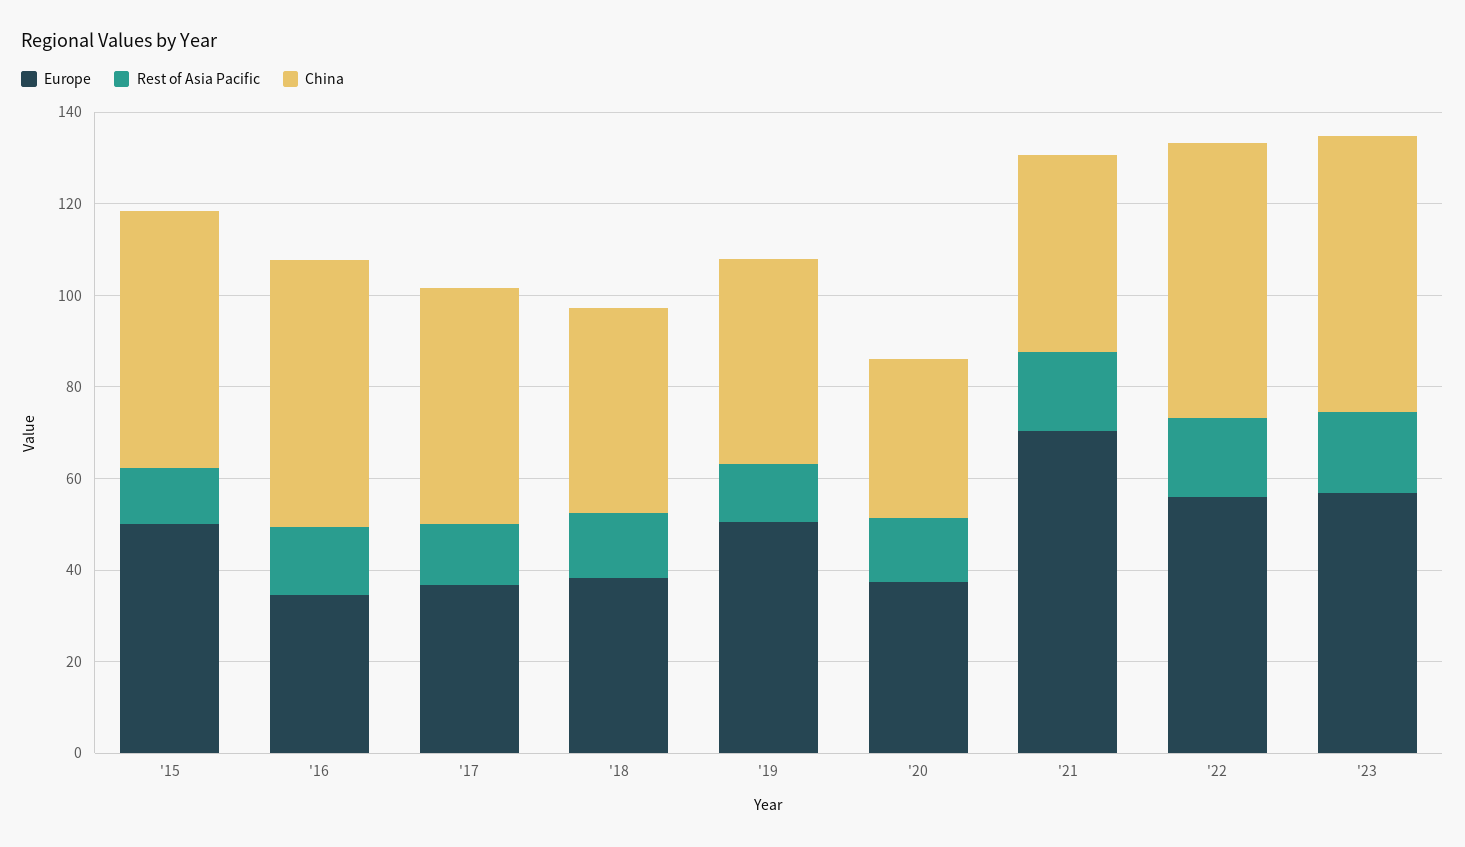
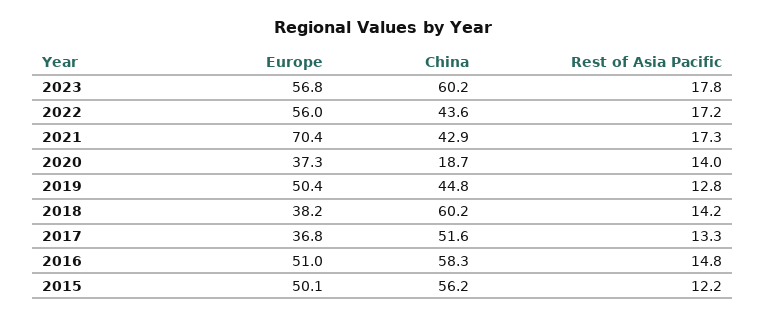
  {
    "Europe": {
      "'15": 50.1,
-     "'16": 35,
+     "'16": 51,
      "'17": 36.8,
      "'18": 38.2,
      "'19": 50.4,
      "'20": 37.3,
      "'21": 70.4,
      "'22": 56,
      "'23": 56.8
    },
    "Rest of Asia Pacific": {
      "'15": 12.2,
      "'16": 14.8,
      "'17": 13.3,
      "'18": 14.2,
      "'19": 12.8,
      "'20": 14,
      "'21": 17.3,
      "'22": 17.2,
      "'23": 17.8
    },
    "China": {
      "'15": 56.2,
      "'16": 58.3,
      "'17": 51.6,
-     "'18": 45,
+     "'18": 60.2,
      "'19": 44.8,
-     "'20": 35,
+     "'20": 18.7,
      "'21": 42.9,
-     "'22": 60,
+     "'22": 43.6,
      "'23": 60.2
    }
  }

